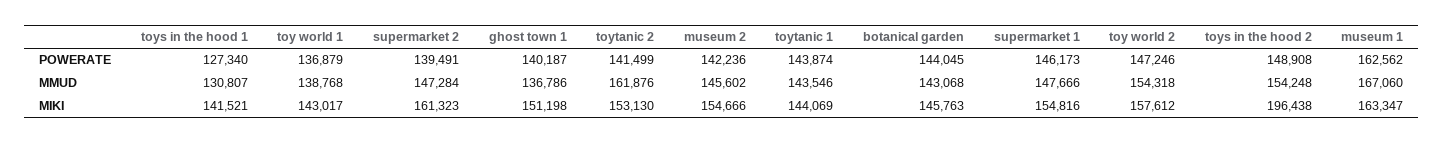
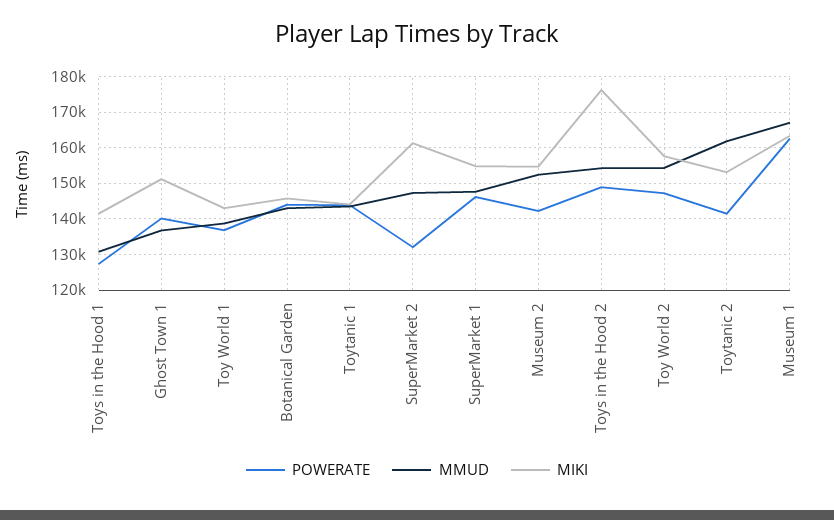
  {
    "POWERATE": {
      "toys in the hood 1": 127340,
      "toy world 1": 136879,
-     "supermarket 2": 139491,
+     "supermarket 2": 132000,
      "ghost town 1": 140187,
      "toytanic 2": 141499,
      "museum 2": 142236,
      "toytanic 1": 143874,
      "botanical garden": 144045,
      "supermarket 1": 146173,
      "toy world 2": 147246,
      "toys in the hood 2": 148908,
      "museum 1": 162562
    },
    "MMUD": {
      "toys in the hood 1": 130807,
      "toy world 1": 138768,
      "supermarket 2": 147284,
      "ghost town 1": 136786,
      "toytanic 2": 161876,
-     "museum 2": 145602,
+     "museum 2": 152000,
      "toytanic 1": 143546,
      "botanical garden": 143068,
      "supermarket 1": 147666,
      "toy world 2": 154318,
      "toys in the hood 2": 154248,
      "museum 1": 167060
    },
    "MIKI": {
      "toys in the hood 1": 141521,
      "toy world 1": 143017,
      "supermarket 2": 161323,
      "ghost town 1": 151198,
      "toytanic 2": 153130,
      "museum 2": 154666,
      "toytanic 1": 144069,
      "botanical garden": 145763,
      "supermarket 1": 154816,
      "toy world 2": 157612,
-     "toys in the hood 2": 196438,
+     "toys in the hood 2": 176000,
      "museum 1": 163347
    }
  }

